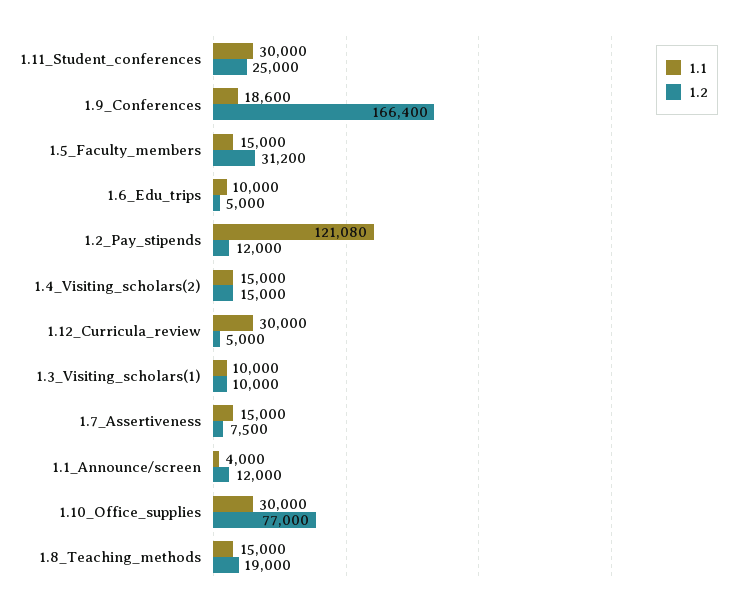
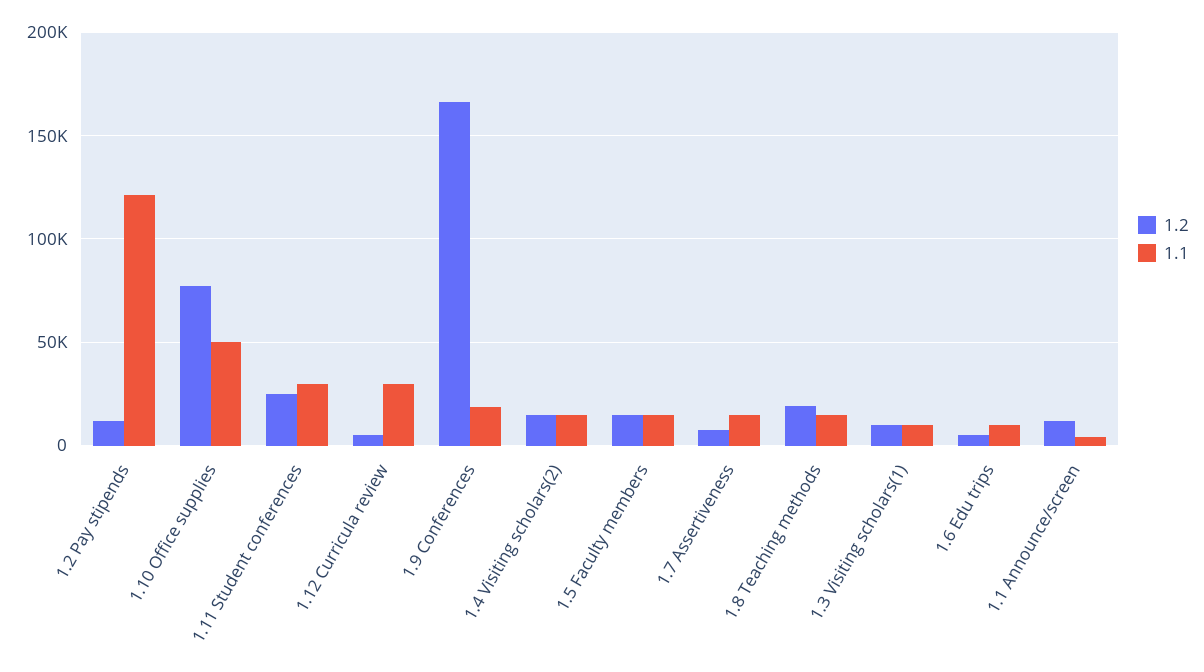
  {
    "1.1": {
      "1.11_Student_conferences": 30000,
      "1.9_Conferences": 18600,
      "1.5_Faculty_members": 15000,
      "1.6_Edu_trips": 10000,
      "1.2_Pay_stipends": 121080,
      "1.4_Visiting_scholars(2)": 15000,
      "1.12_Curricula_review": 30000,
      "1.3_Visiting_scholars(1)": 10000,
      "1.7_Assertiveness": 15000,
      "1.1_Announce/screen": 4000,
-     "1.10_Office_supplies": 30000,
+     "1.10_Office_supplies": 50000,
      "1.8_Teaching_methods": 15000
    },
    "1.2": {
      "1.11_Student_conferences": 25000,
      "1.9_Conferences": 166400,
-     "1.5_Faculty_members": 31200,
+     "1.5_Faculty_members": 15000,
      "1.6_Edu_trips": 5000,
      "1.2_Pay_stipends": 12000,
      "1.4_Visiting_scholars(2)": 15000,
      "1.12_Curricula_review": 5000,
      "1.3_Visiting_scholars(1)": 10000,
      "1.7_Assertiveness": 7500,
      "1.1_Announce/screen": 12000,
      "1.10_Office_supplies": 77000,
      "1.8_Teaching_methods": 19000
    }
  }

